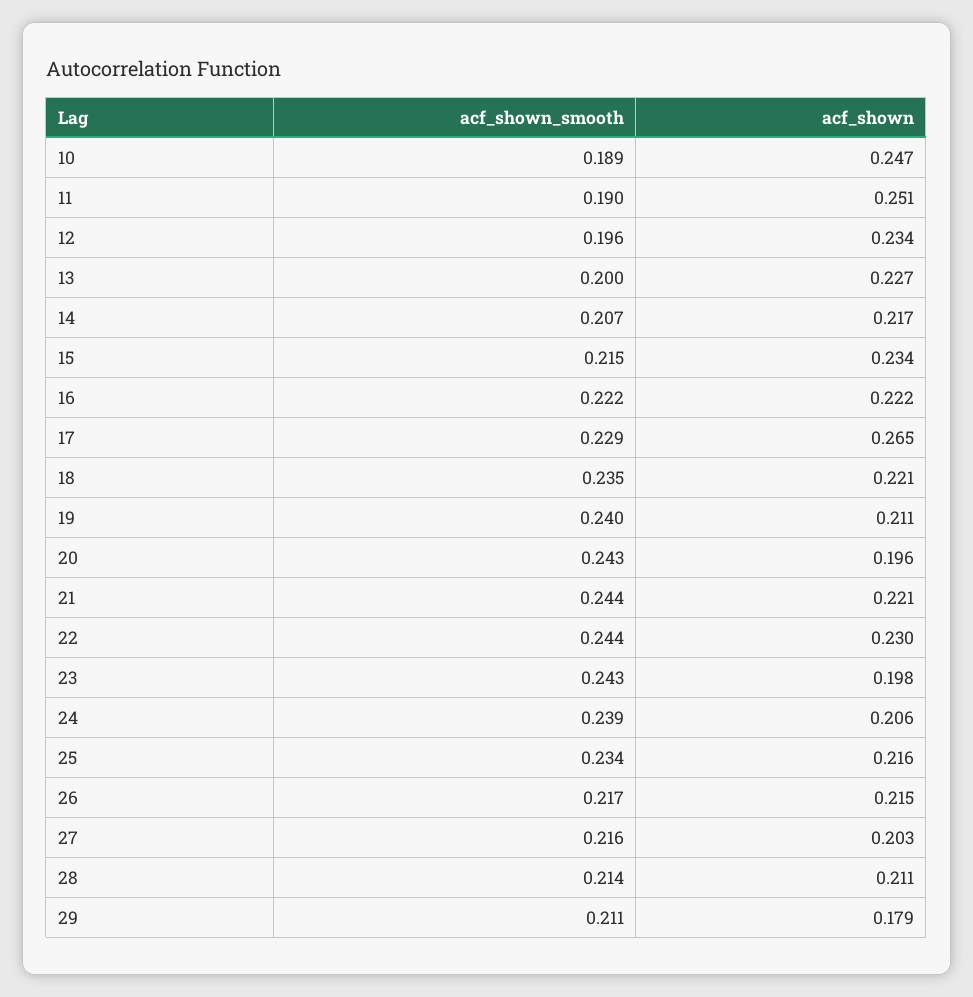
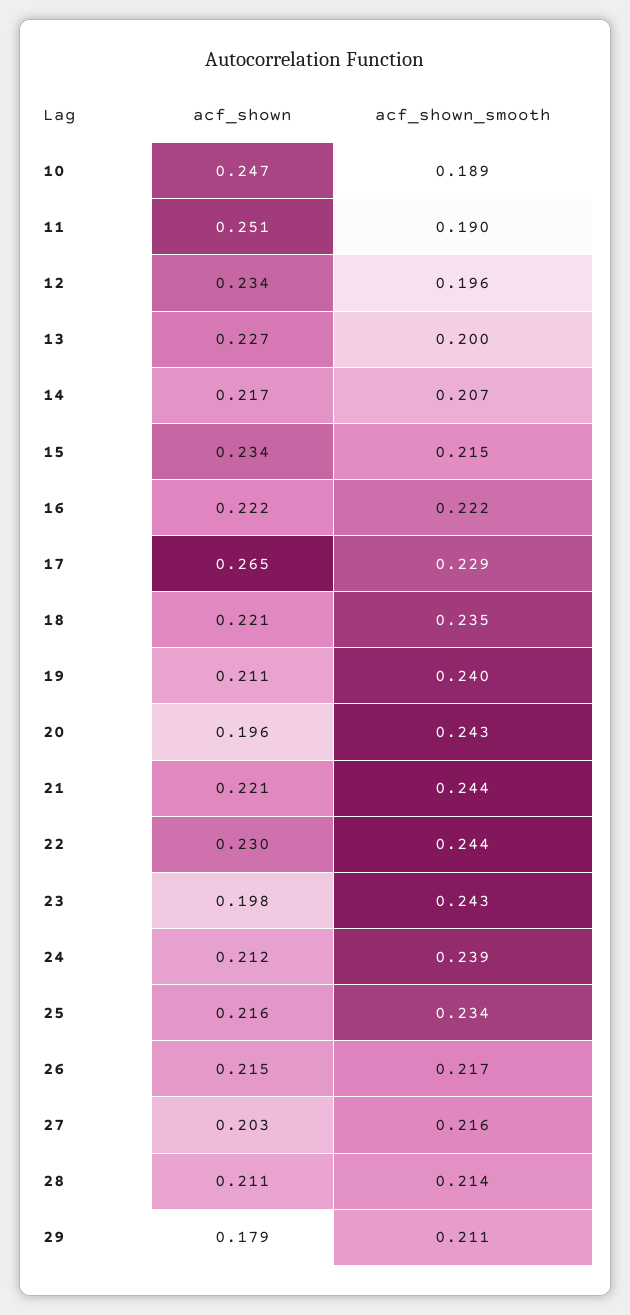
  {
    "acf_shown_smooth": {
      "10": 0.189,
      "11": 0.19,
      "12": 0.196,
      "13": 0.2,
      "14": 0.207,
      "15": 0.215,
      "16": 0.222,
      "17": 0.229,
      "18": 0.235,
      "19": 0.24,
      "20": 0.243,
      "21": 0.244,
      "22": 0.244,
      "23": 0.243,
      "24": 0.239,
      "25": 0.234,
      "26": 0.217,
      "27": 0.216,
      "28": 0.214,
      "29": 0.211
    },
    "acf_shown": {
      "10": 0.247,
      "11": 0.251,
      "12": 0.234,
      "13": 0.227,
      "14": 0.217,
      "15": 0.234,
      "16": 0.222,
      "17": 0.265,
      "18": 0.221,
      "19": 0.211,
      "20": 0.196,
      "21": 0.221,
      "22": 0.23,
      "23": 0.198,
-     "24": 0.206,
+     "24": 0.212,
      "25": 0.216,
      "26": 0.215,
      "27": 0.203,
      "28": 0.211,
      "29": 0.179
    }
  }

